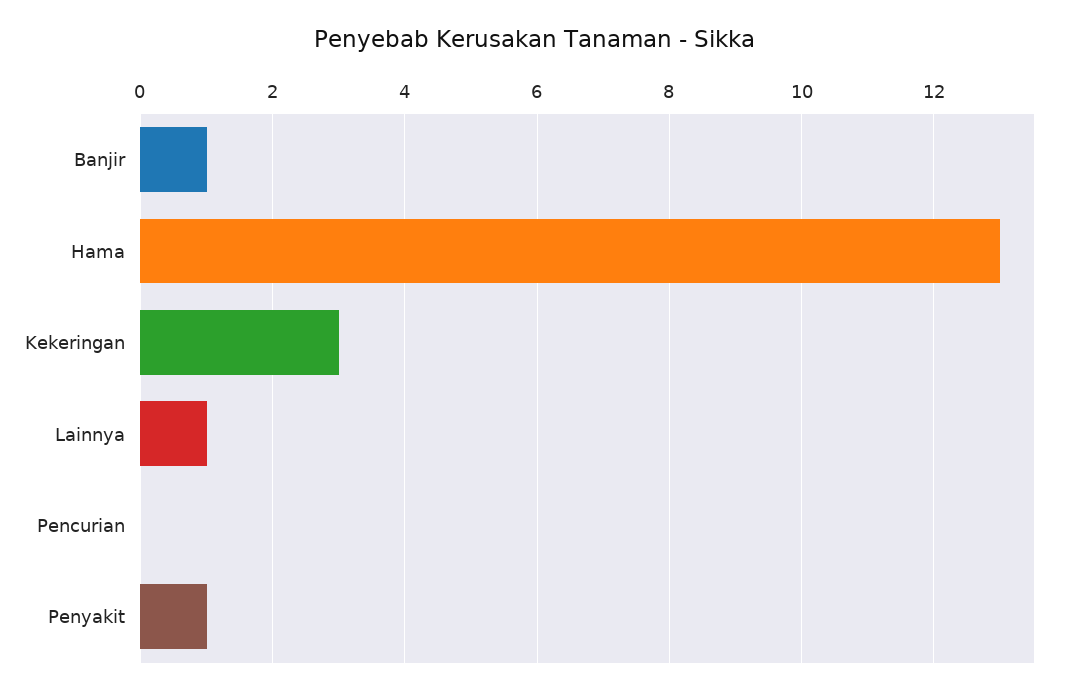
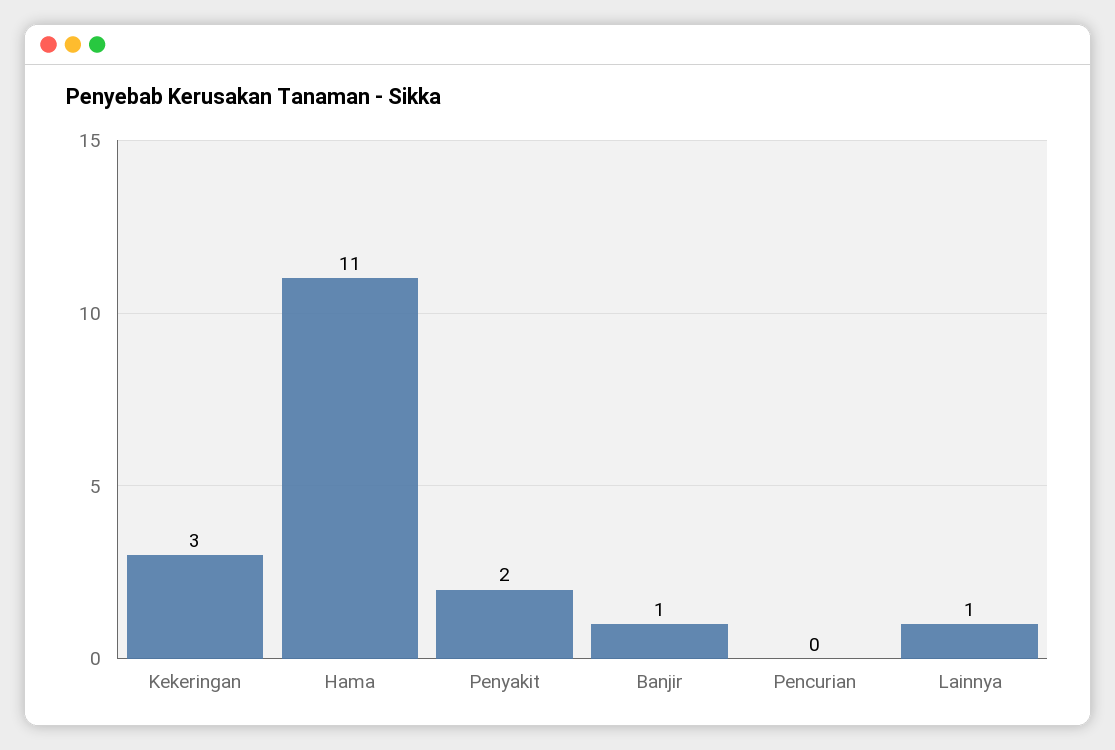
  {
    "Banjir": 1,
-   "Hama": 13,
+   "Hama": 11,
    "Kekeringan": 3,
    "Lainnya": 1,
    "Pencurian": 0,
-   "Penyakit": 1
+   "Penyakit": 2
  }

